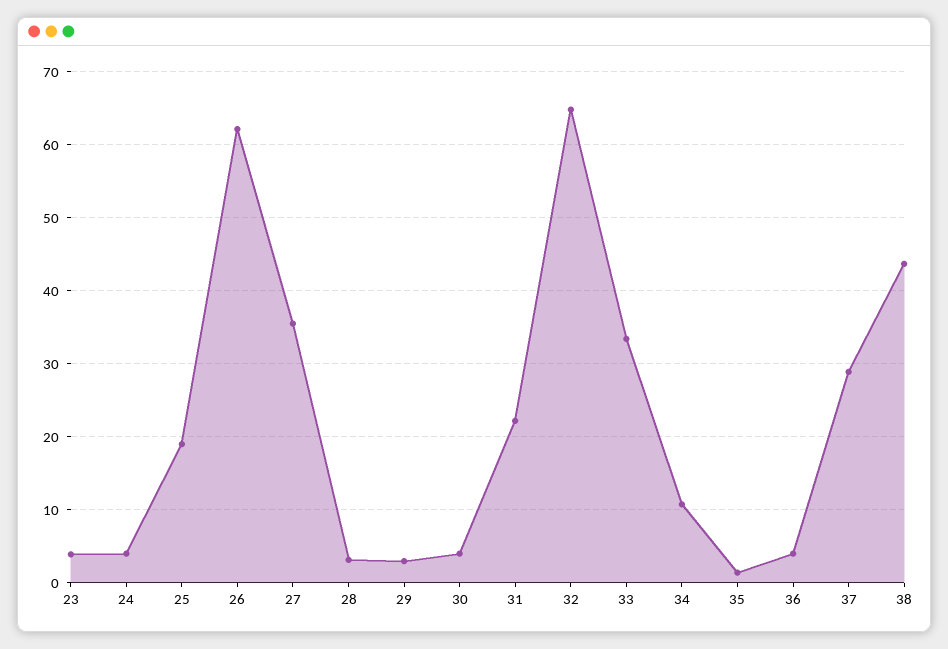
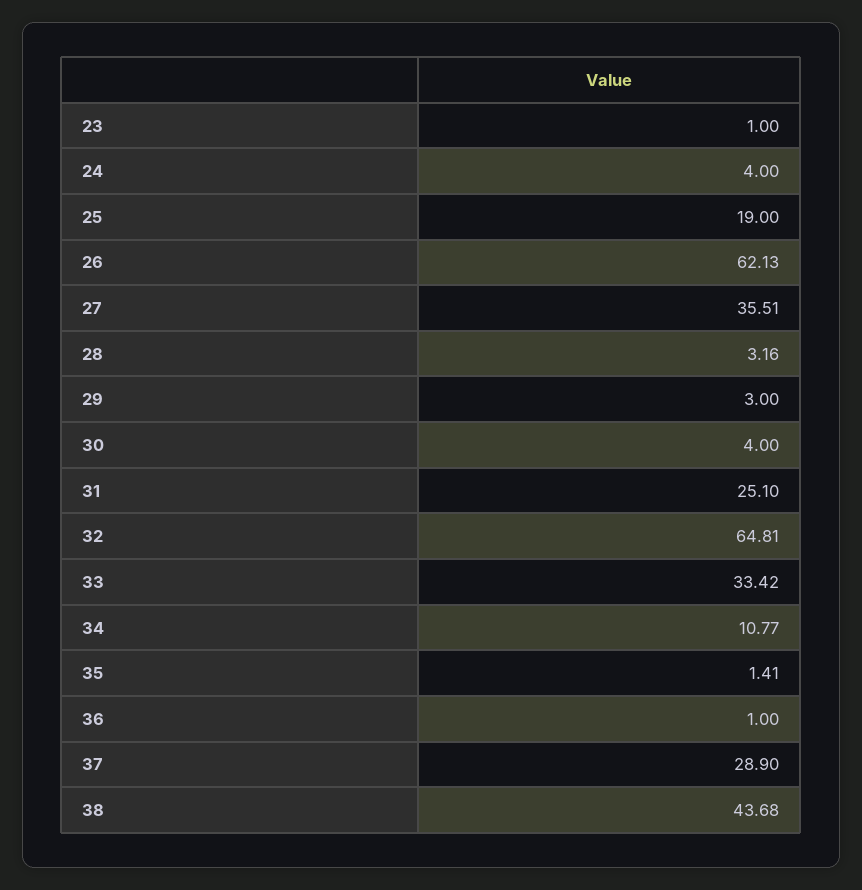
  {
-   "23": 4,
+   "23": 1,
    "24": 4,
    "25": 19,
    "26": 62.13,
    "27": 35.51,
    "28": 3.16,
    "29": 3,
    "30": 4,
-   "31": 22,
+   "31": 25.1,
    "32": 64.81,
    "33": 33.42,
    "34": 10.77,
    "35": 1.41,
-   "36": 4,
+   "36": 1,
    "37": 28.9,
    "38": 43.68
  }

